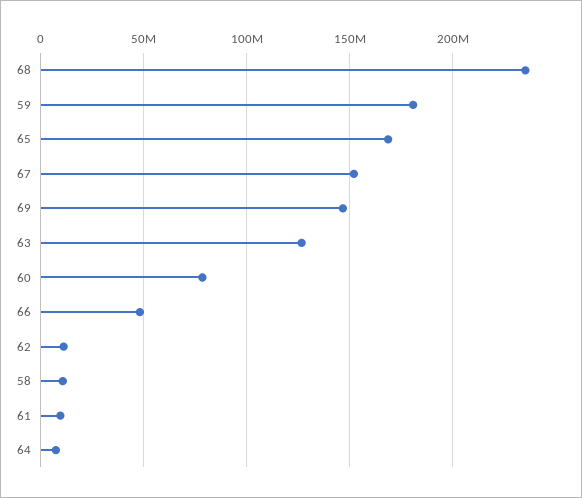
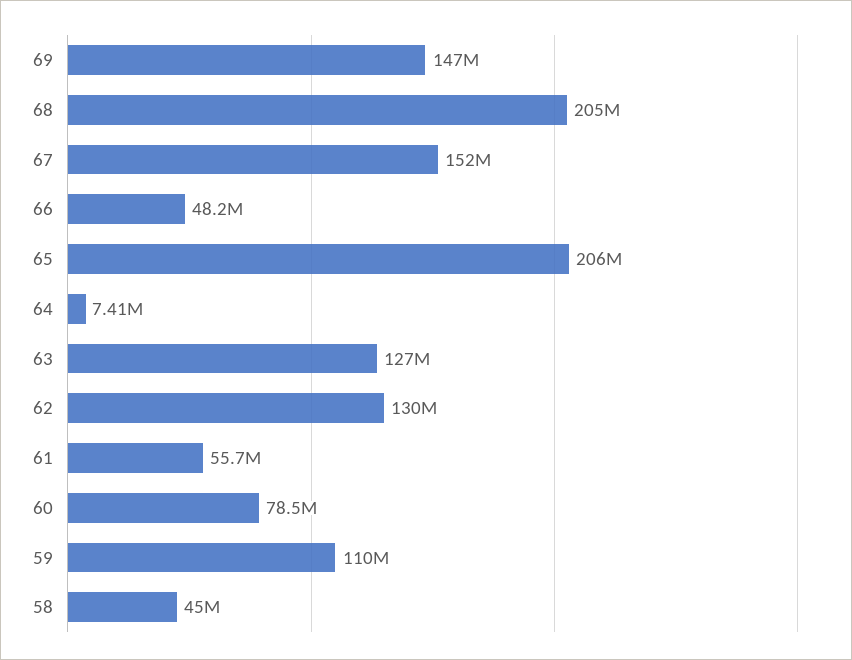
  {
-   "68": 235000000,
+   "68": 205000000,
-   "59": 180000000,
+   "59": 110000000,
-   "65": 170000000,
+   "65": 206000000,
    "67": 152000000,
    "69": 147000000,
    "63": 127000000,
    "60": 78500000,
    "66": 48200000,
-   "62": 10000000,
+   "62": 130000000,
-   "58": 10000000,
+   "58": 45000000,
-   "61": 10000000,
+   "61": 55700000,
    "64": 7410000
  }

